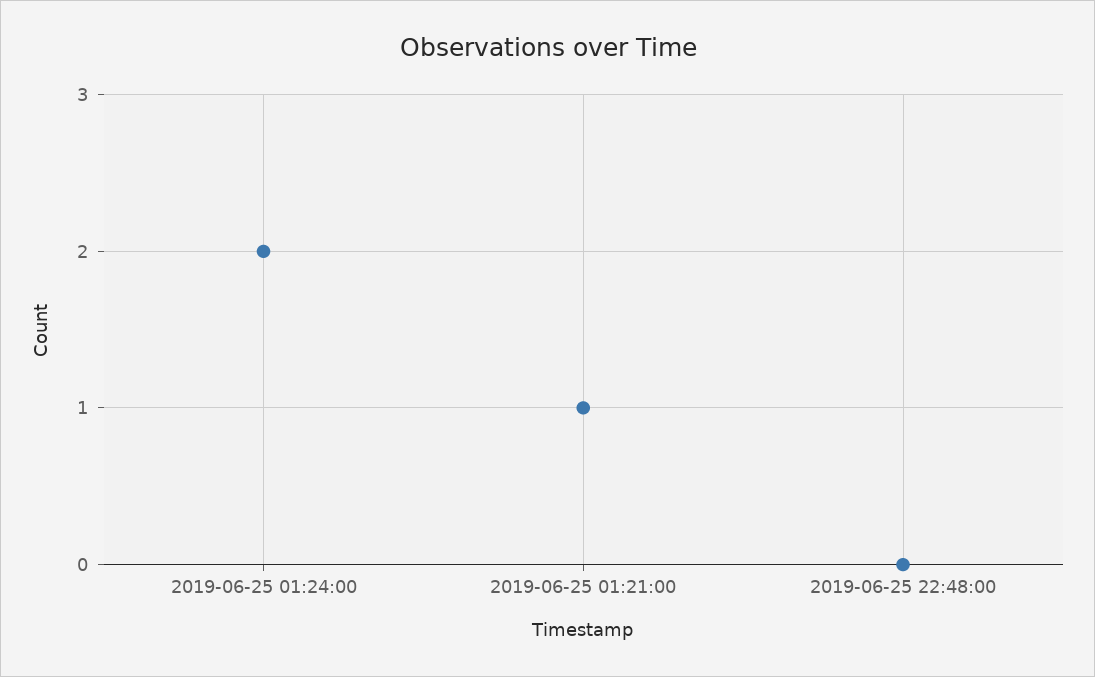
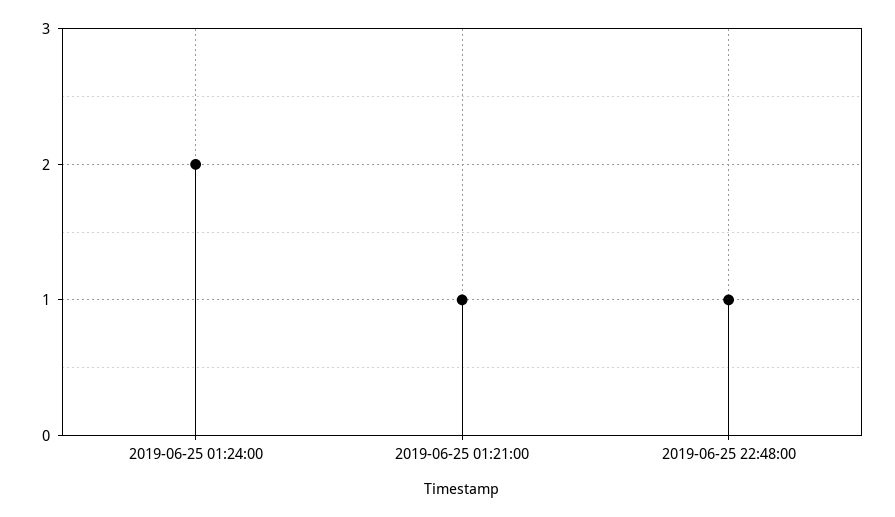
  {
    "2019-06-25 01:24:00": 2,
    "2019-06-25 01:21:00": 1,
-   "2019-06-25 22:48:00": 0
+   "2019-06-25 22:48:00": 1
  }

